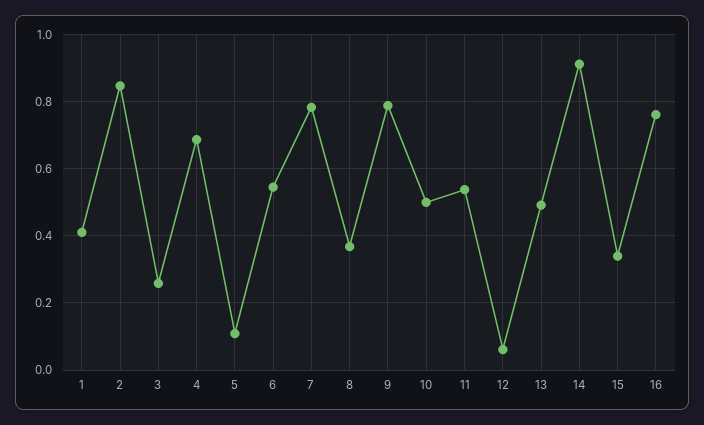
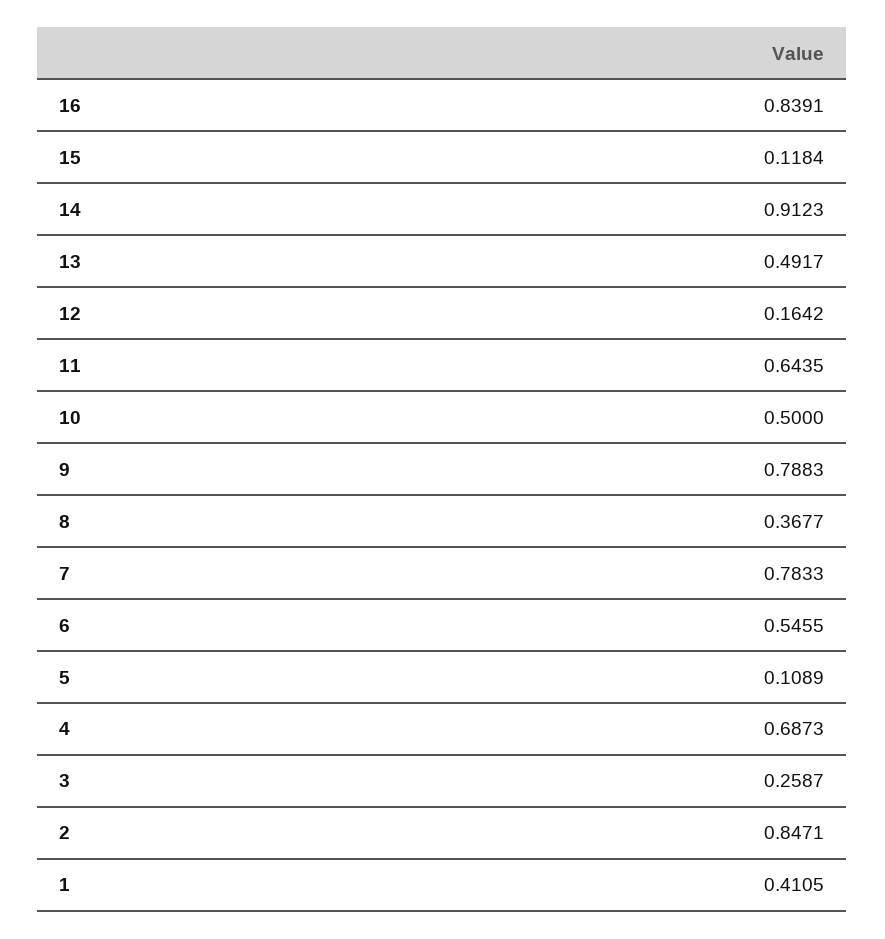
  {
    "1": 0.4105,
    "2": 0.8471,
    "3": 0.2587,
    "4": 0.6873,
    "5": 0.1089,
    "6": 0.5455,
    "7": 0.7833,
    "8": 0.3677,
    "9": 0.7883,
    "10": 0.5,
-   "11": 0.54,
+   "11": 0.6435,
-   "12": 0.06,
+   "12": 0.1642,
    "13": 0.4917,
    "14": 0.9123,
-   "15": 0.34,
+   "15": 0.1184,
-   "16": 0.76
+   "16": 0.8391
  }

